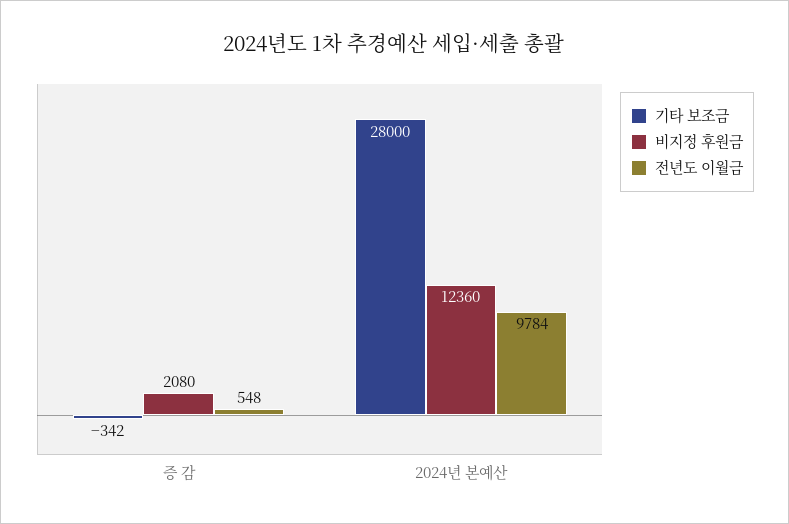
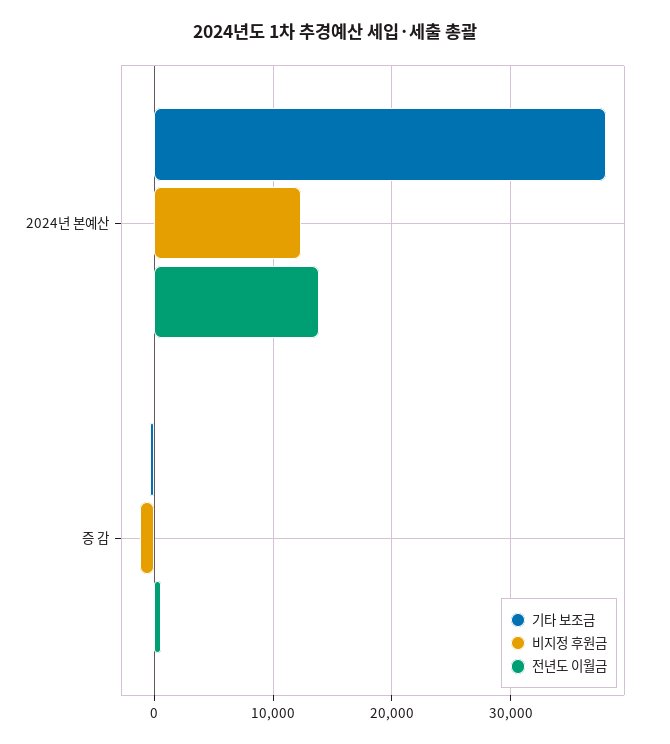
  {
    "기타 보조금": {
      "증 감": -342,
-     "2024년 본예산": 28000
+     "2024년 본예산": 38000
    },
    "비지정 후원금": {
-     "증 감": 2080,
+     "증 감": -1000,
      "2024년 본예산": 12360
    },
    "전년도 이월금": {
      "증 감": 548,
-     "2024년 본예산": 9784
+     "2024년 본예산": 14000
    }
  }

